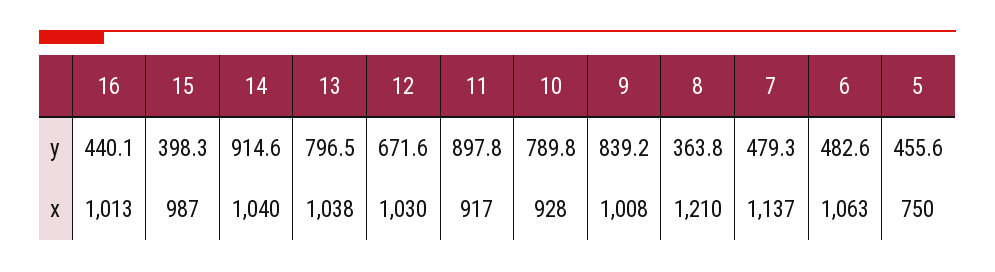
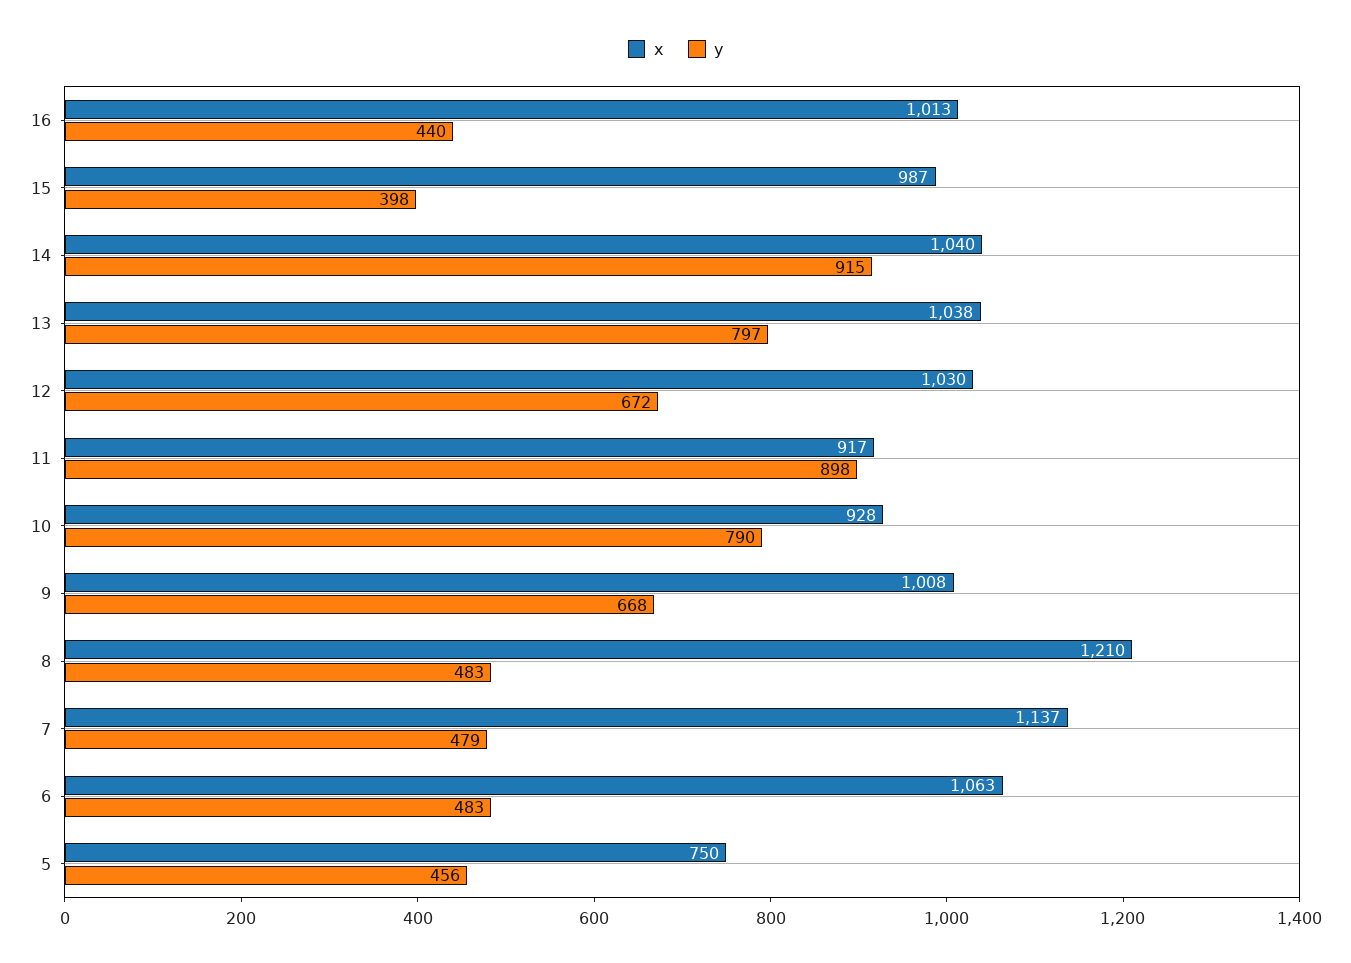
  {
    "y": {
      "16": 440.1,
      "15": 398.3,
      "14": 914.6,
      "13": 796.5,
      "12": 671.6,
      "11": 897.8,
      "10": 789.8,
-     "9": 839.2,
+     "9": 668,
-     "8": 363.8,
+     "8": 483,
      "7": 479.3,
      "6": 482.6,
      "5": 455.6
    },
    "x": {
      "16": 1013,
      "15": 987,
      "14": 1040,
      "13": 1038,
      "12": 1030,
      "11": 917,
      "10": 928,
      "9": 1008,
      "8": 1210,
      "7": 1137,
      "6": 1063,
      "5": 750
    }
  }

